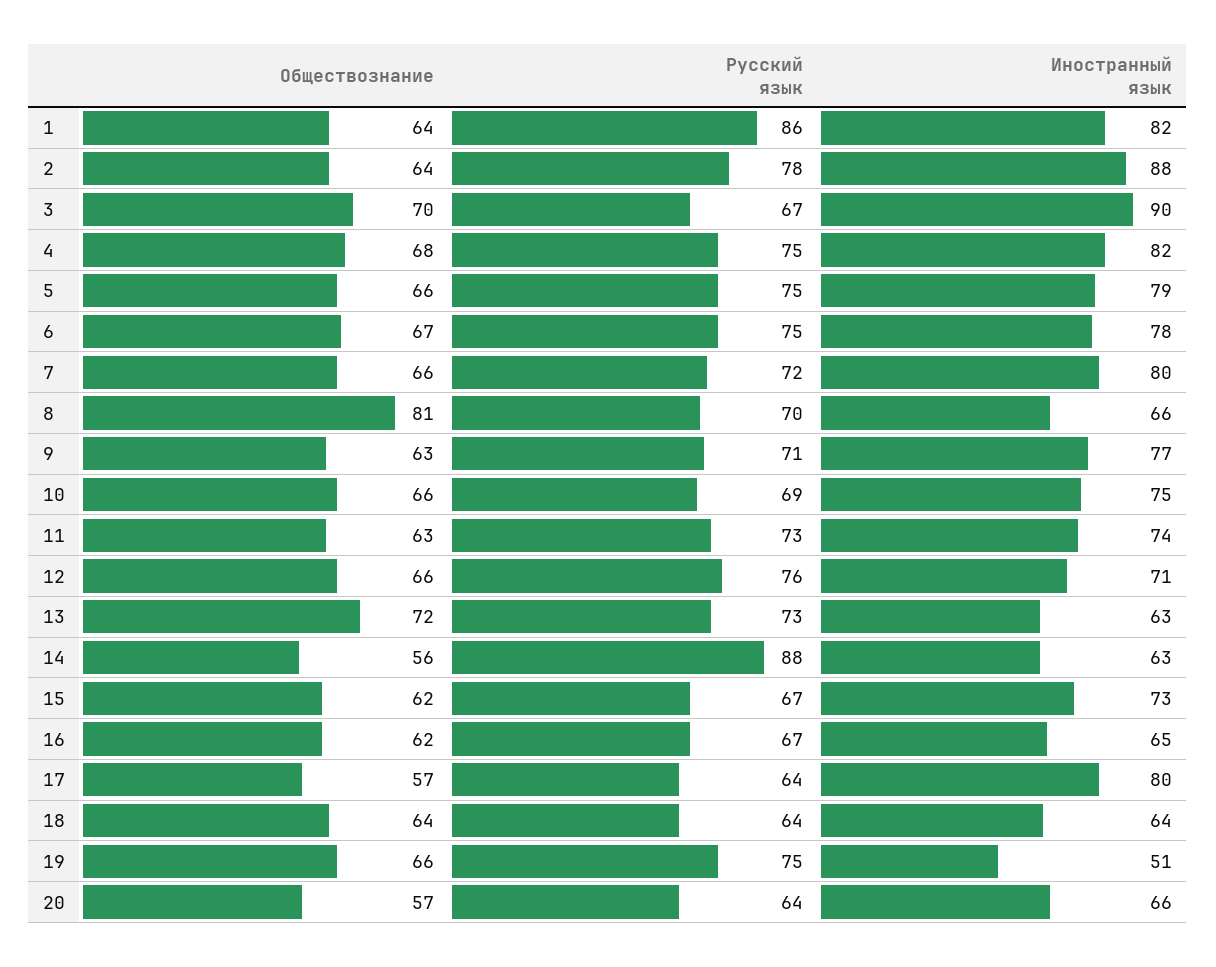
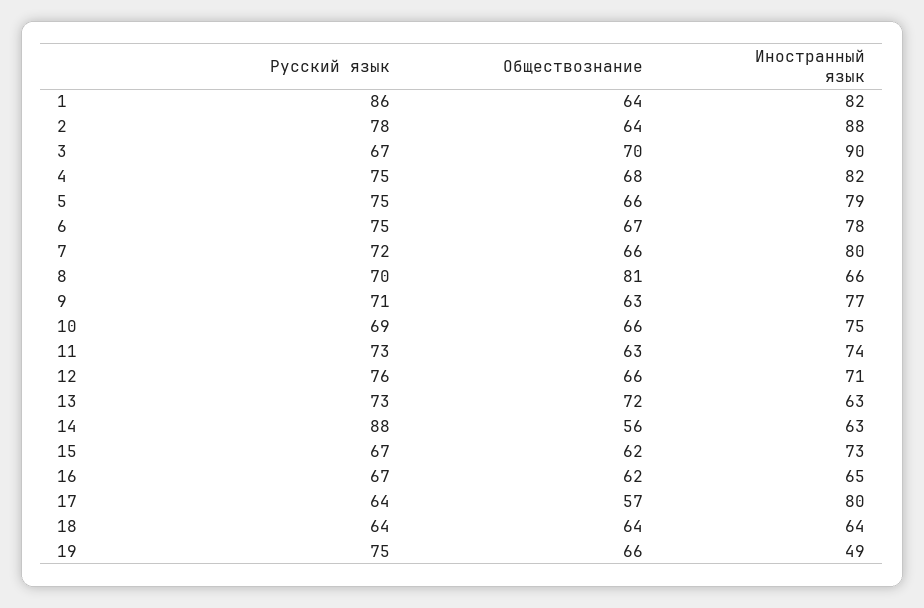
  {
    "Обществознание": {
      "1": 64,
      "2": 64,
      "3": 70,
      "4": 68,
      "5": 66,
      "6": 67,
      "7": 66,
      "8": 81,
      "9": 63,
      "10": 66,
      "11": 63,
      "12": 66,
      "13": 72,
      "14": 56,
      "15": 62,
      "16": 62,
      "17": 57,
      "18": 64,
-     "19": 66,
+     "19": 66
-     "20": 57
    },
    "Русский язык": {
      "1": 86,
      "2": 78,
      "3": 67,
      "4": 75,
      "5": 75,
      "6": 75,
      "7": 72,
      "8": 70,
      "9": 71,
      "10": 69,
      "11": 73,
      "12": 76,
      "13": 73,
      "14": 88,
      "15": 67,
      "16": 67,
      "17": 64,
      "18": 64,
-     "19": 75,
+     "19": 75
-     "20": 64
    },
    "Иностранный язык": {
      "1": 82,
      "2": 88,
      "3": 90,
      "4": 82,
      "5": 79,
      "6": 78,
      "7": 80,
      "8": 66,
      "9": 77,
      "10": 75,
      "11": 74,
      "12": 71,
      "13": 63,
      "14": 63,
      "15": 73,
      "16": 65,
      "17": 80,
      "18": 64,
-     "19": 51,
+     "19": 49
-     "20": 66
    }
  }

